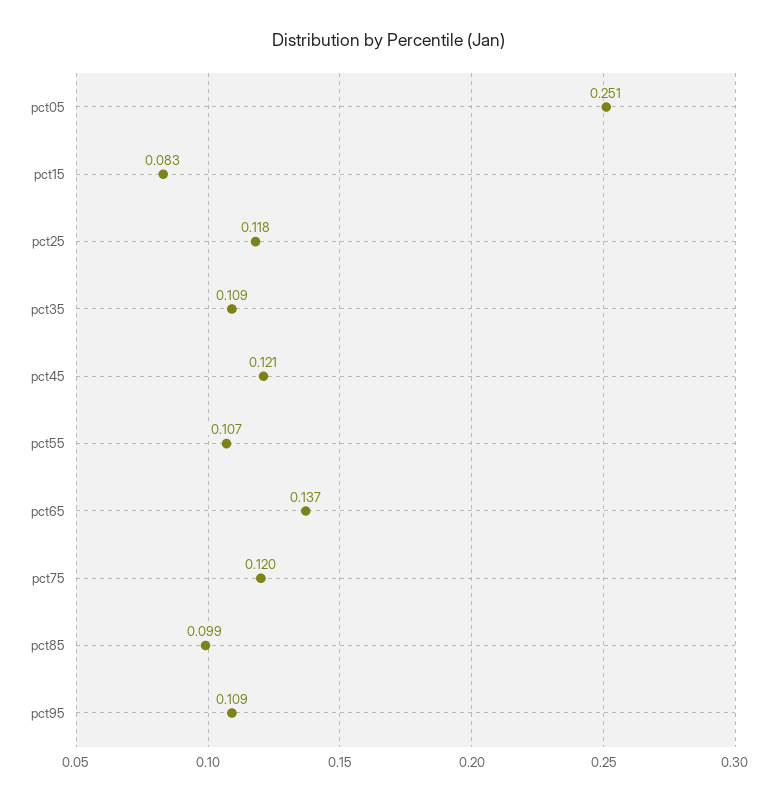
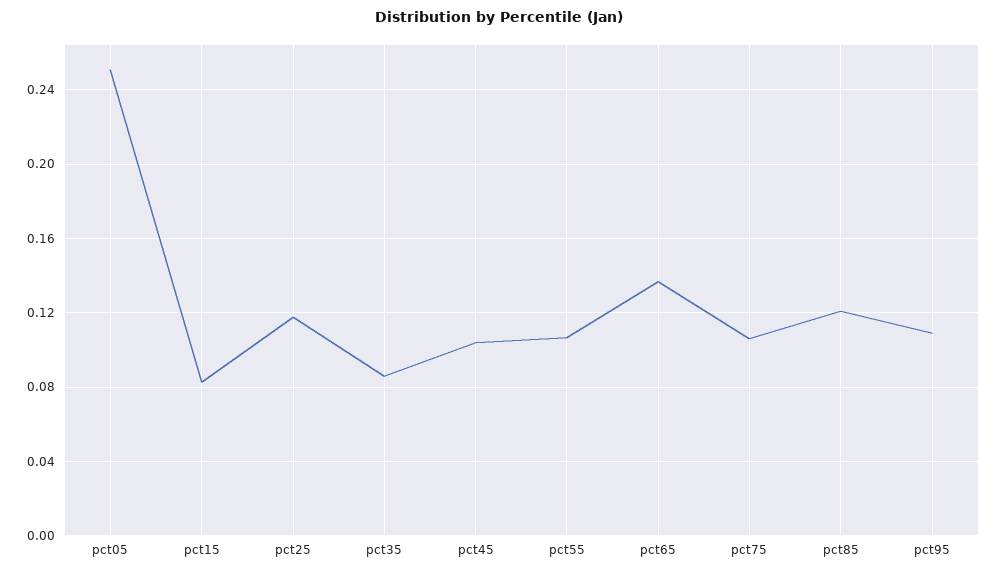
  {
    "pct05": 0.251,
    "pct15": 0.083,
    "pct25": 0.118,
-   "pct35": 0.109,
+   "pct35": 0.085,
-   "pct45": 0.121,
+   "pct45": 0.105,
    "pct55": 0.107,
    "pct65": 0.137,
-   "pct75": 0.12,
+   "pct75": 0.105,
-   "pct85": 0.099,
+   "pct85": 0.12,
    "pct95": 0.109
  }

